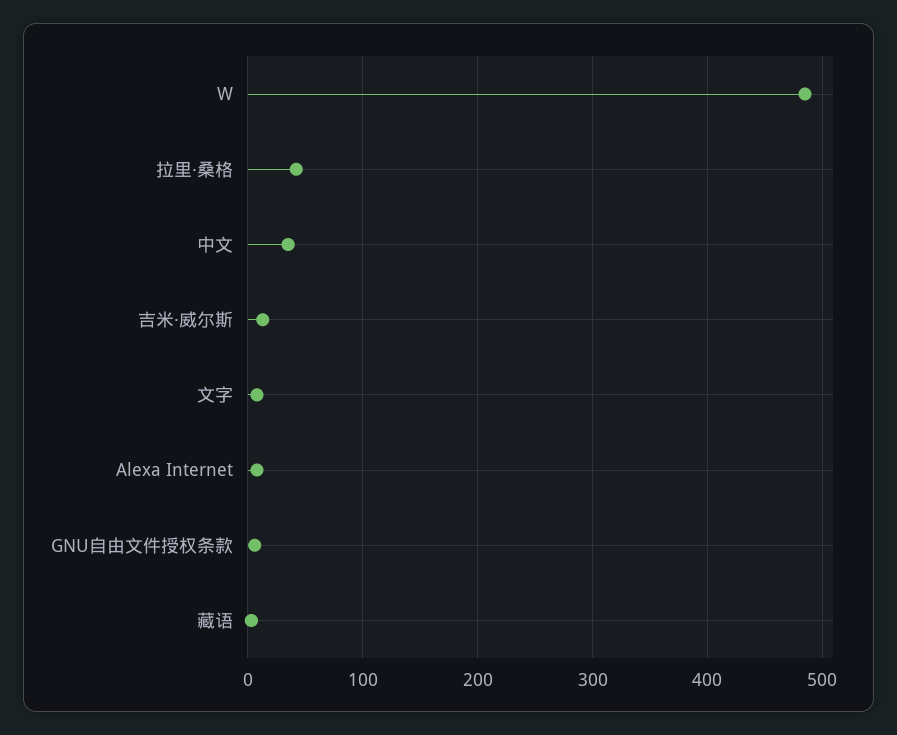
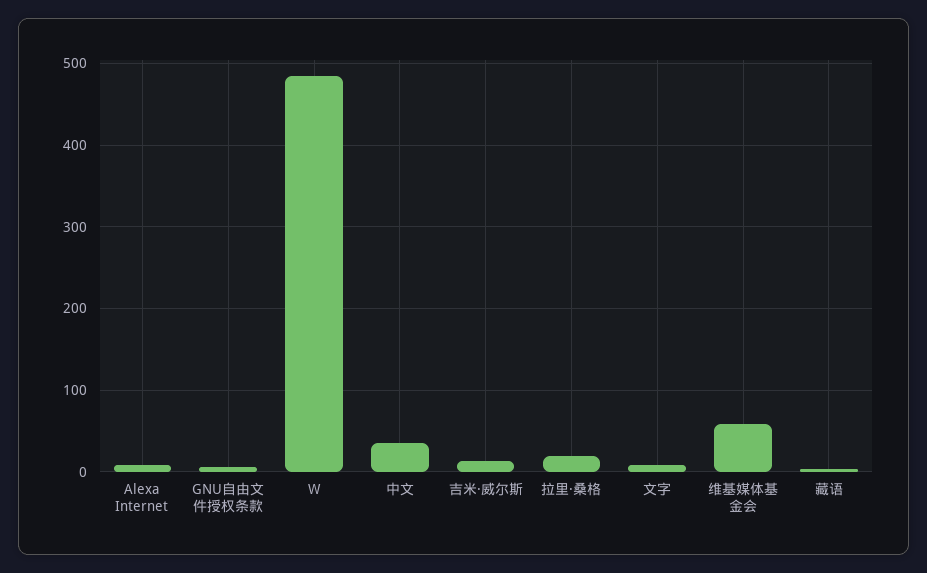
  {
    "W": 490,
-   "拉里·桑格": 40,
+   "拉里·桑格": 20,
    "中文": 40,
    "吉米·威尔斯": 10,
    "文字": 10,
    "Alexa Internet": 10,
    "GNU自由文件授权条款": 10,
-   "藏语": 0
+   "藏语": 0,
+   "维基媒体基金会": 60
  }

